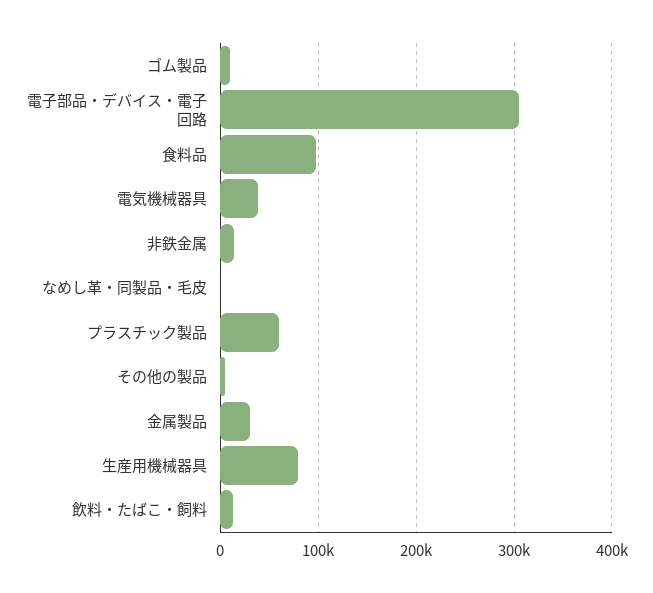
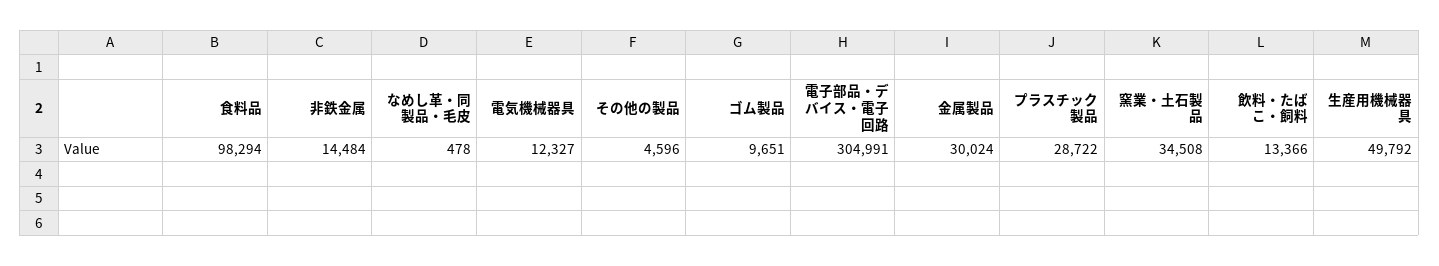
  {
    "ゴム製品": 9651,
    "電子部品・デバイス・電子回路": 304991,
    "食料品": 98294,
-   "電気機械器具": 40000,
+   "電気機械器具": 12327,
    "非鉄金属": 14484,
    "なめし革・同製品・毛皮": 478,
-   "プラスチック製品": 60000,
+   "プラスチック製品": 28722,
    "その他の製品": 4596,
    "金属製品": 30024,
-   "生産用機械器具": 80000,
+   "生産用機械器具": 49792,
-   "飲料・たばこ・飼料": 13366
+   "飲料・たばこ・飼料": 13366,
+   "窯業・土石製品": 34508
  }

